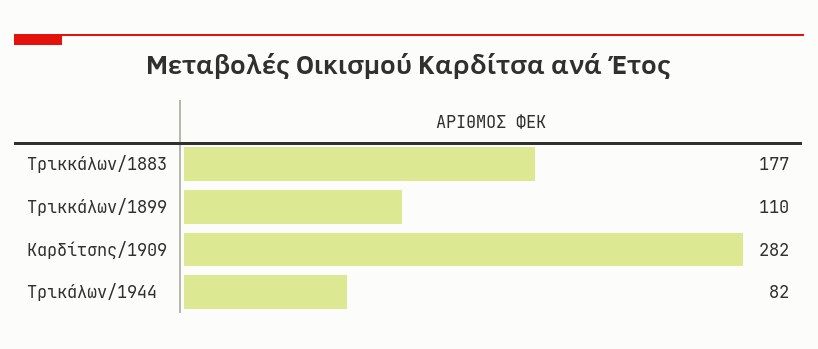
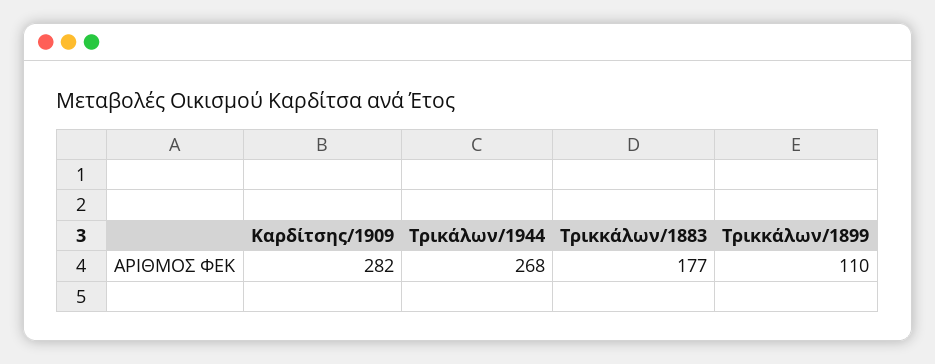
  {
    "Τρικκάλων/1883": 177,
    "Τρικκάλων/1899": 110,
    "Καρδίτσης/1909": 282,
-   "Τρικάλων/1944": 82
+   "Τρικάλων/1944": 268
  }

